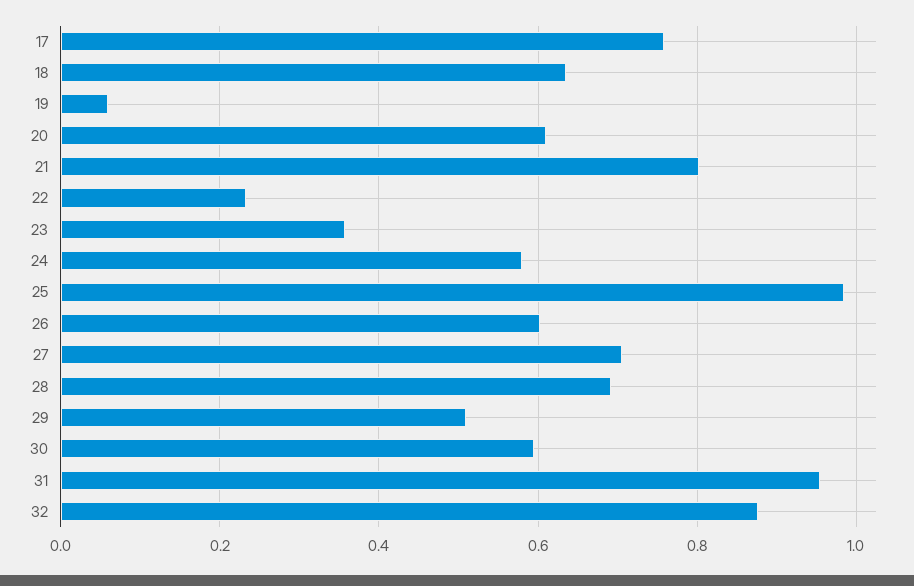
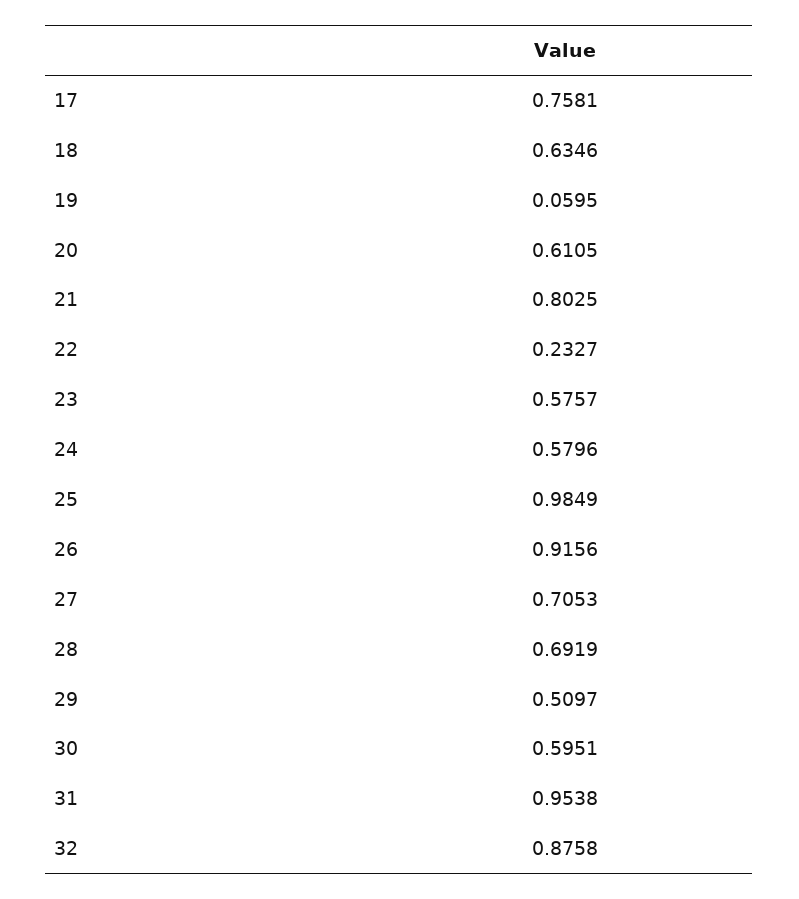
  {
    "17": 0.7581,
    "18": 0.6346,
    "19": 0.0595,
    "20": 0.6105,
    "21": 0.8025,
    "22": 0.2327,
-   "23": 0.36,
+   "23": 0.5757,
    "24": 0.5796,
    "25": 0.9849,
-   "26": 0.6,
+   "26": 0.9156,
    "27": 0.7053,
    "28": 0.6919,
    "29": 0.5097,
    "30": 0.5951,
    "31": 0.9538,
    "32": 0.8758
  }

